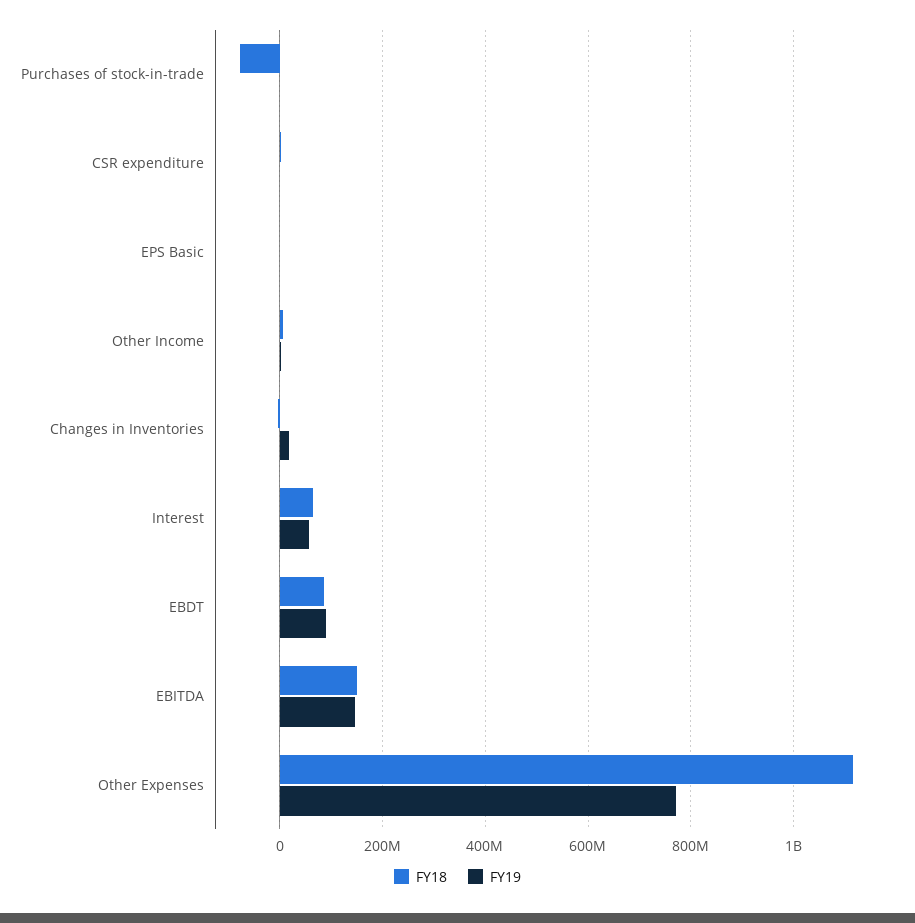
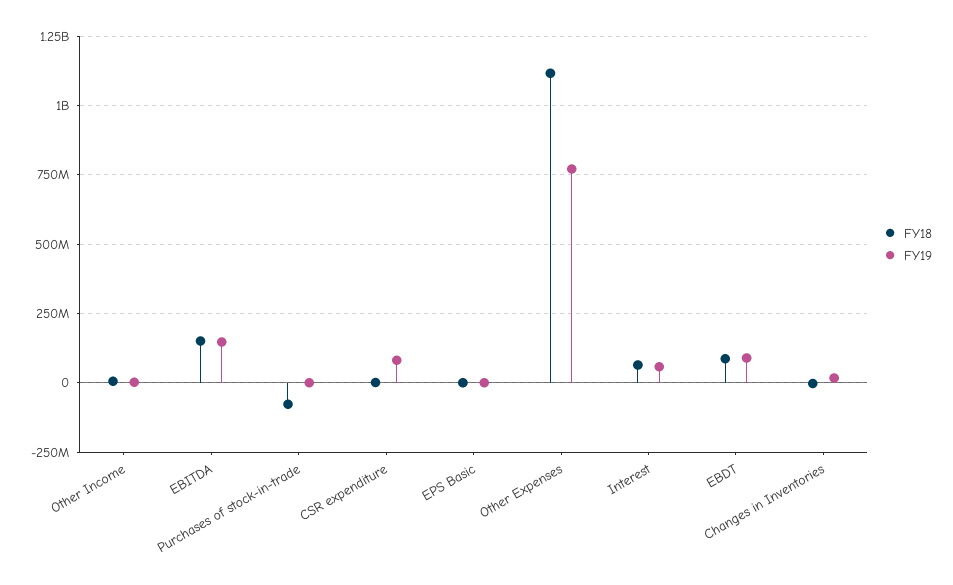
  {
    "FY18": {
      "Purchases of stock-in-trade": -80000000,
      "CSR expenditure": 0,
      "EPS Basic": 0,
      "Other Income": 0,
      "Changes in Inventories": 0,
      "Interest": 60000000,
      "EBDT": 80000000,
      "EBITDA": 160000000,
      "Other Expenses": 1120000000
    },
    "FY19": {
      "Purchases of stock-in-trade": 0,
-     "CSR expenditure": 0,
+     "CSR expenditure": 75000000,
      "EPS Basic": 0,
      "Other Income": 0,
      "Changes in Inventories": 20000000,
      "Interest": 60000000,
      "EBDT": 80000000,
      "EBITDA": 140000000,
      "Other Expenses": 780000000
    }
  }

